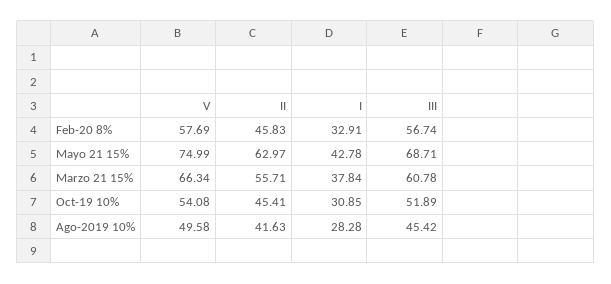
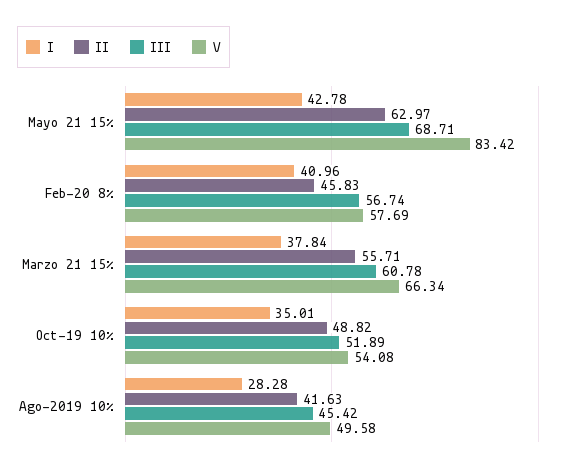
  {
    "V": {
      "Feb-20 8%": 57.69,
-     "Mayo 21 15%": 74.99,
+     "Mayo 21 15%": 83.42,
      "Marzo 21 15%": 66.34,
      "Oct-19 10%": 54.08,
      "Ago-2019 10%": 49.58
    },
    "II": {
      "Feb-20 8%": 45.83,
      "Mayo 21 15%": 62.97,
      "Marzo 21 15%": 55.71,
-     "Oct-19 10%": 45.41,
+     "Oct-19 10%": 48.82,
      "Ago-2019 10%": 41.63
    },
    "I": {
-     "Feb-20 8%": 32.91,
+     "Feb-20 8%": 40.96,
      "Mayo 21 15%": 42.78,
      "Marzo 21 15%": 37.84,
-     "Oct-19 10%": 30.85,
+     "Oct-19 10%": 35.01,
      "Ago-2019 10%": 28.28
    },
    "III": {
      "Feb-20 8%": 56.74,
      "Mayo 21 15%": 68.71,
      "Marzo 21 15%": 60.78,
      "Oct-19 10%": 51.89,
      "Ago-2019 10%": 45.42
    }
  }

